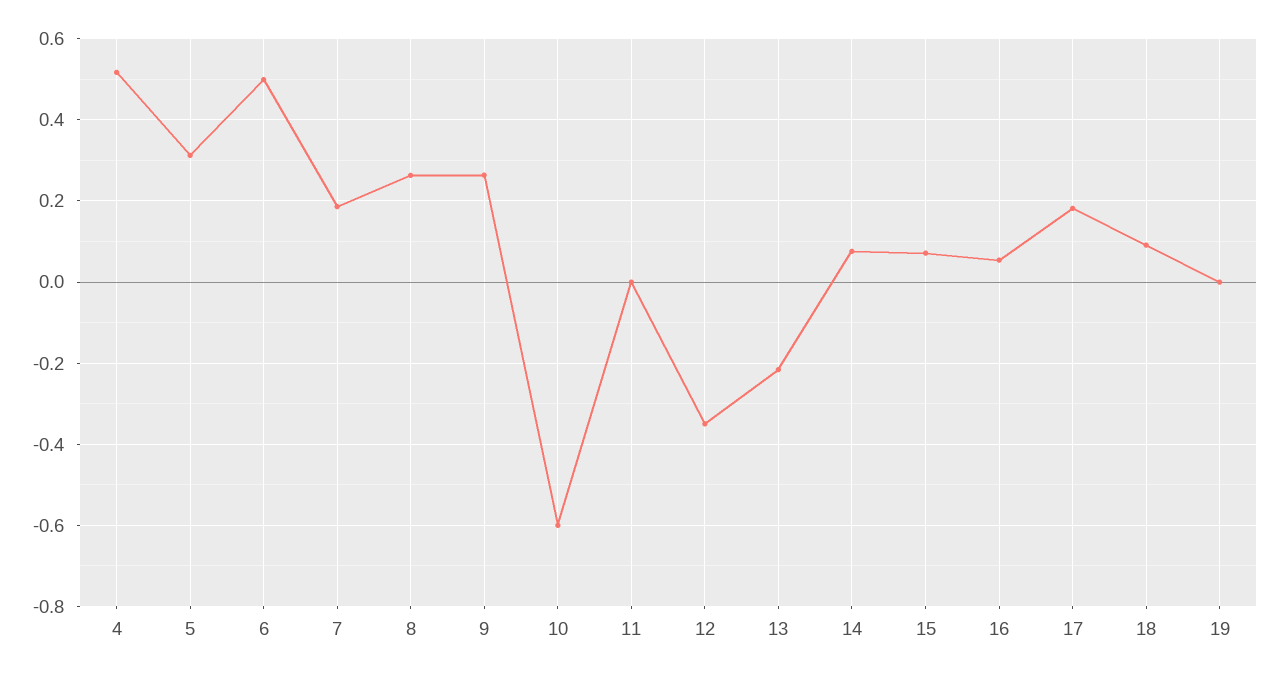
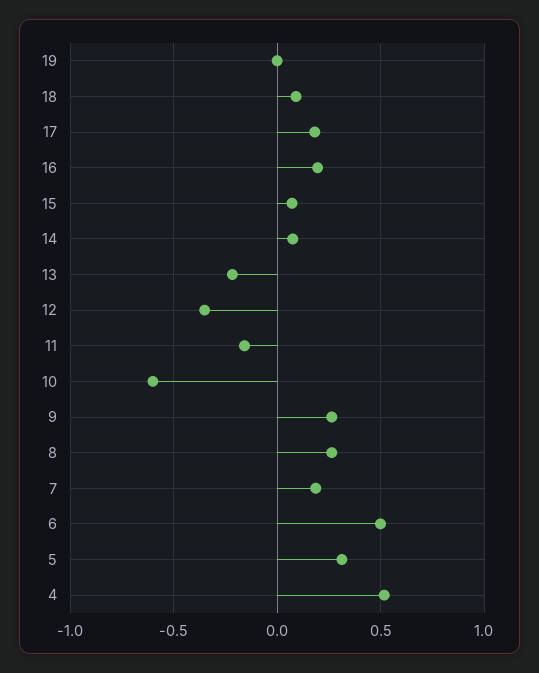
  {
    "4": 0.52,
    "5": 0.32,
    "6": 0.5,
    "7": 0.18,
    "8": 0.26,
    "9": 0.26,
    "10": -0.6,
-   "11": 0,
+   "11": -0.15,
    "12": -0.36,
    "13": -0.22,
    "14": 0.08,
    "15": 0.08,
-   "16": 0.06,
+   "16": 0.2,
    "17": 0.18,
    "18": 0.1,
    "19": 0
  }

